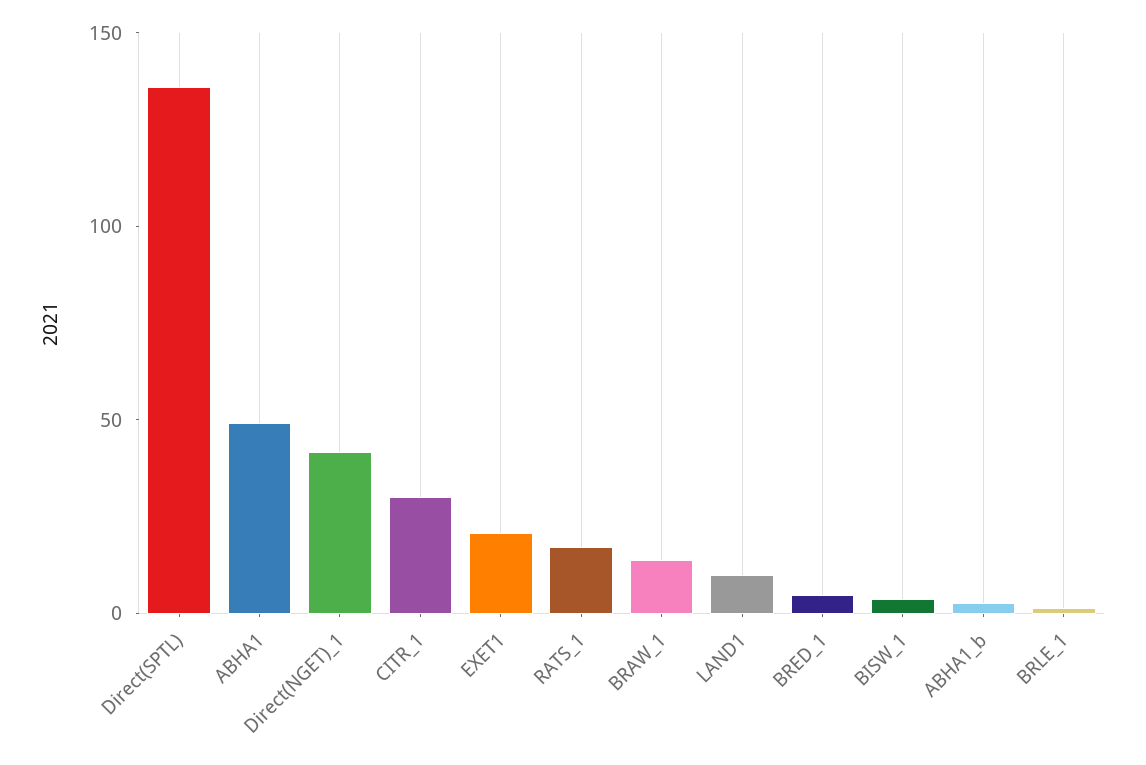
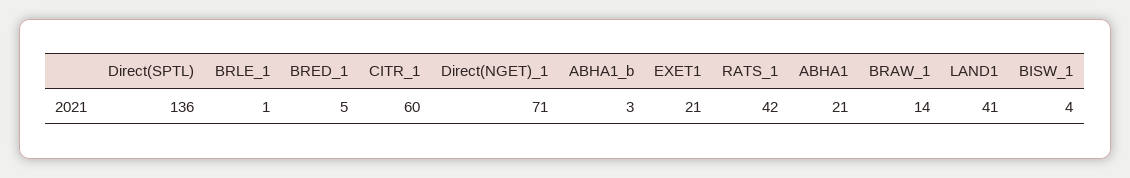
  {
    "Direct(SPTL)": 136,
-   "ABHA1": 50,
+   "ABHA1": 21,
-   "Direct(NGET)_1": 40,
+   "Direct(NGET)_1": 71,
-   "CITR_1": 30,
+   "CITR_1": 60,
    "EXET1": 21,
-   "RATS_1": 20,
+   "RATS_1": 42,
    "BRAW_1": 14,
-   "LAND1": 10,
+   "LAND1": 41,
    "BRED_1": 5,
    "BISW_1": 4,
    "ABHA1_b": 3,
    "BRLE_1": 1
  }

